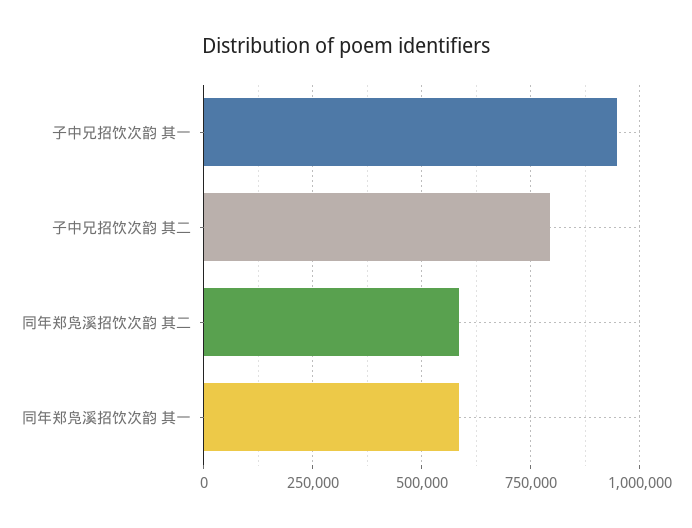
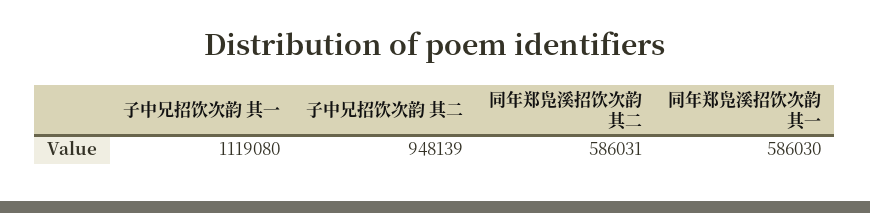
  {
-   "子中兄招饮次韵 其一": 950000,
+   "子中兄招饮次韵 其一": 1119080,
-   "子中兄招饮次韵 其二": 800000,
+   "子中兄招饮次韵 其二": 948139,
    "同年郑凫溪招饮次韵 其二": 586031,
    "同年郑凫溪招饮次韵 其一": 586030
  }

